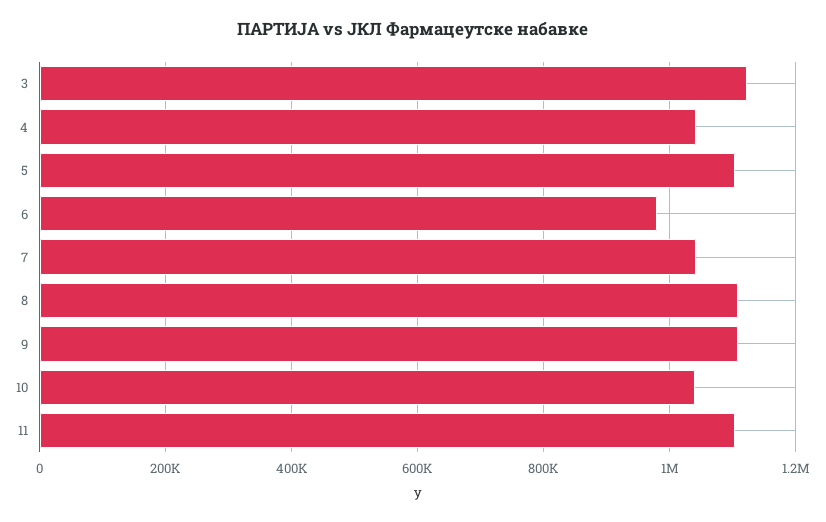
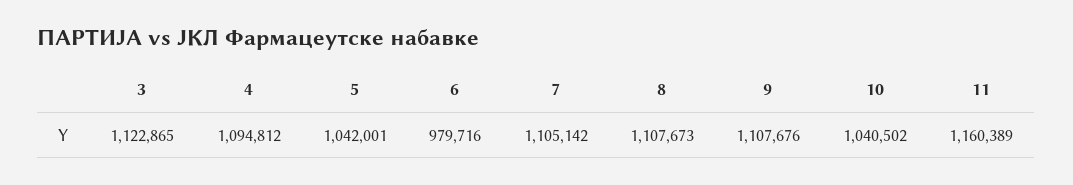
  {
    "3": 1122865,
-   "4": 1040000,
+   "4": 1094812,
-   "5": 1100000,
+   "5": 1042001,
    "6": 979716,
-   "7": 1040000,
+   "7": 1105142,
    "8": 1107673,
    "9": 1107676,
    "10": 1040502,
-   "11": 1100000
+   "11": 1160389
  }

